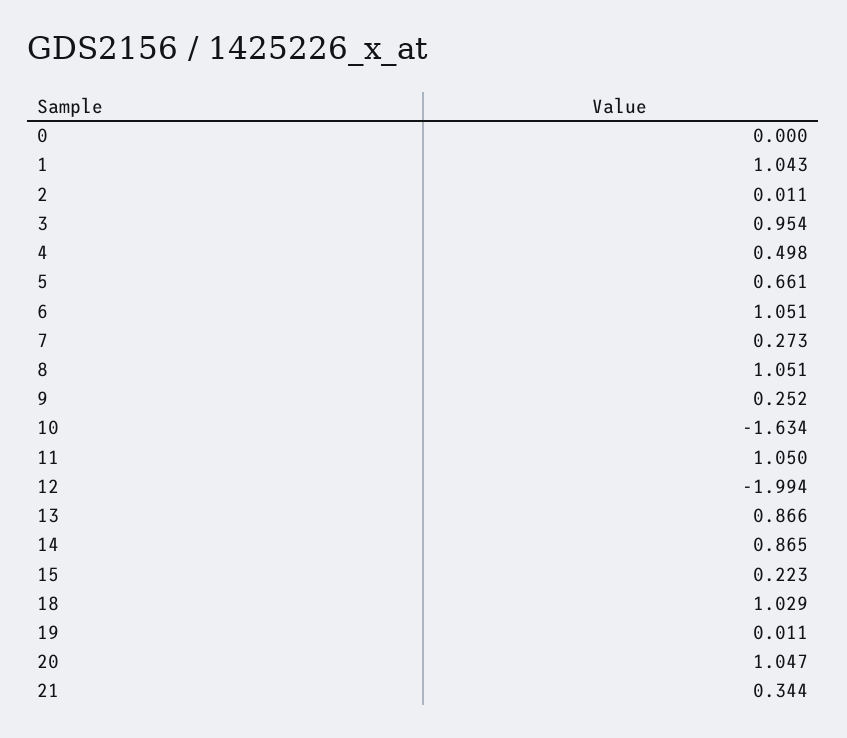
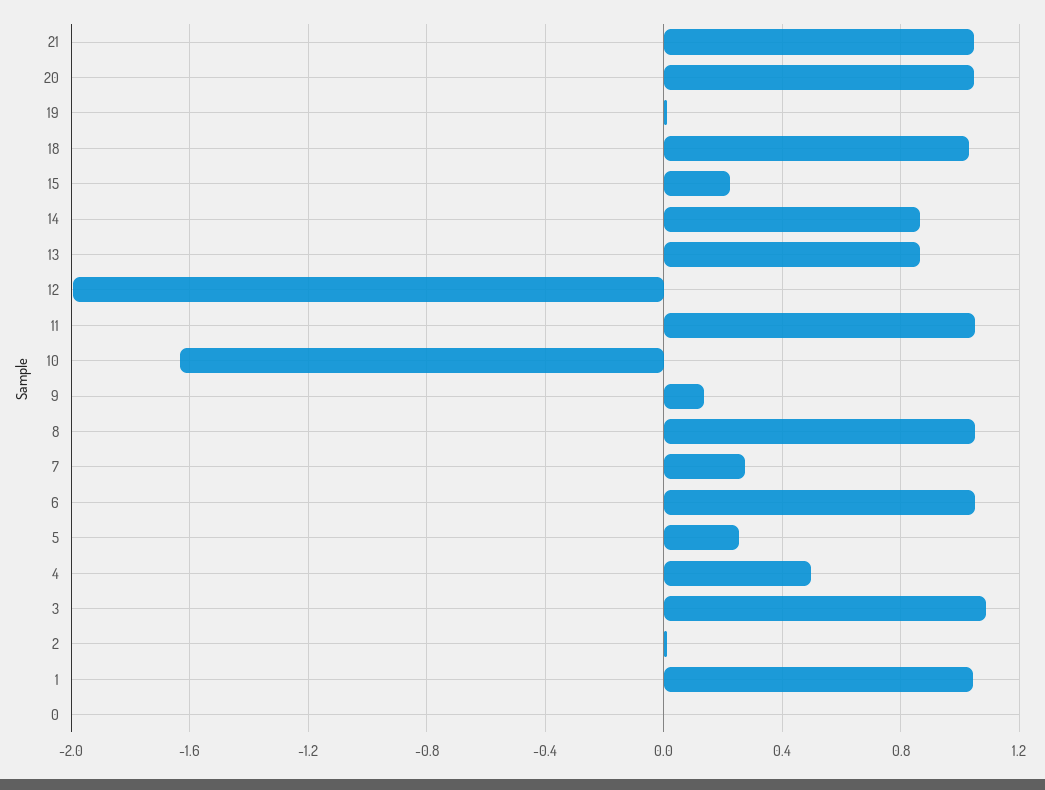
  {
    "0": 0,
    "1": 1.043,
    "2": 0.011,
-   "3": 0.954,
+   "3": 1.1,
    "4": 0.498,
-   "5": 0.661,
+   "5": 0.25,
    "6": 1.051,
    "7": 0.273,
    "8": 1.051,
-   "9": 0.252,
+   "9": 0.15,
    "10": -1.634,
    "11": 1.05,
    "12": -1.994,
    "13": 0.866,
    "14": 0.865,
    "15": 0.223,
    "18": 1.029,
    "19": 0.011,
    "20": 1.047,
-   "21": 0.344
+   "21": 1.05
  }

